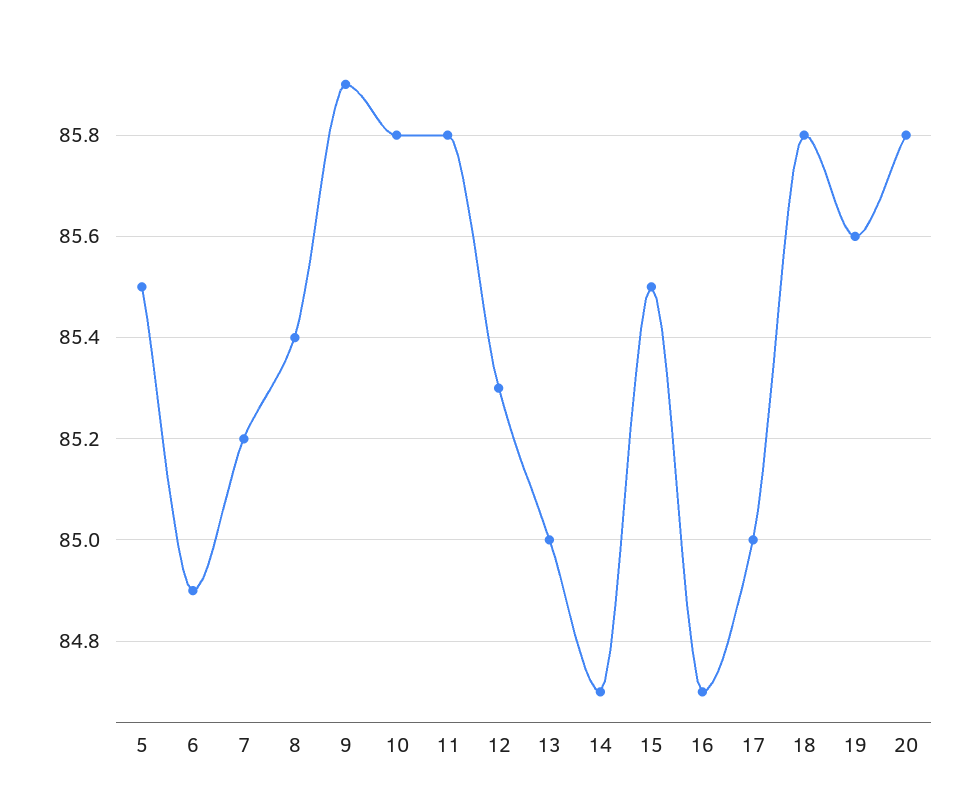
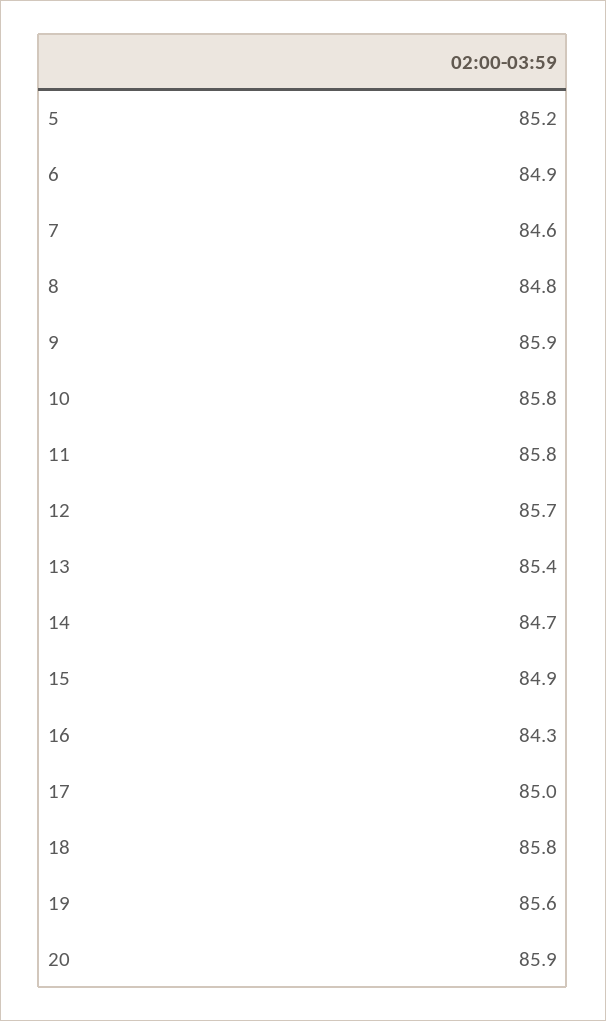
  {
-   "5": 85.5,
+   "5": 85.2,
    "6": 84.9,
-   "7": 85.2,
+   "7": 84.6,
-   "8": 85.4,
+   "8": 84.8,
    "9": 85.9,
    "10": 85.8,
    "11": 85.8,
-   "12": 85.3,
+   "12": 85.7,
-   "13": 85,
+   "13": 85.4,
    "14": 84.7,
-   "15": 85.5,
+   "15": 84.9,
-   "16": 84.7,
+   "16": 84.3,
    "17": 85,
    "18": 85.8,
    "19": 85.6,
-   "20": 85.8
+   "20": 85.9
  }

